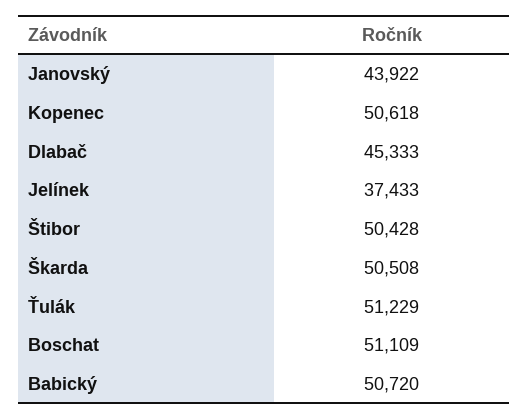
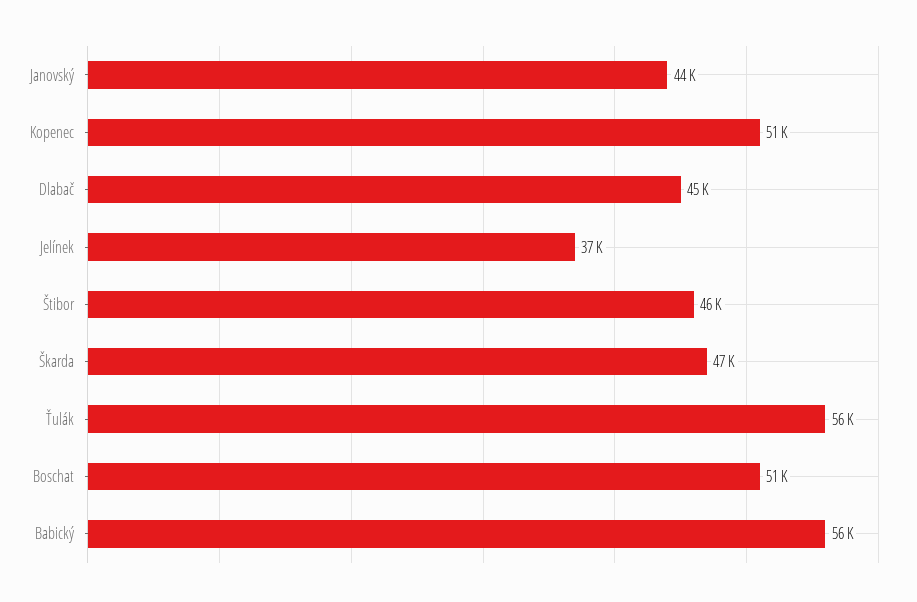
  {
    "Janovský": 43922,
    "Kopenec": 50618,
    "Dlabač": 45333,
    "Jelínek": 37433,
-   "Štibor": 50428,
+   "Štibor": 46000,
-   "Škarda": 50508,
+   "Škarda": 47000,
-   "Ťulák": 51229,
+   "Ťulák": 56000,
    "Boschat": 51109,
-   "Babický": 50720
+   "Babický": 56000
  }

